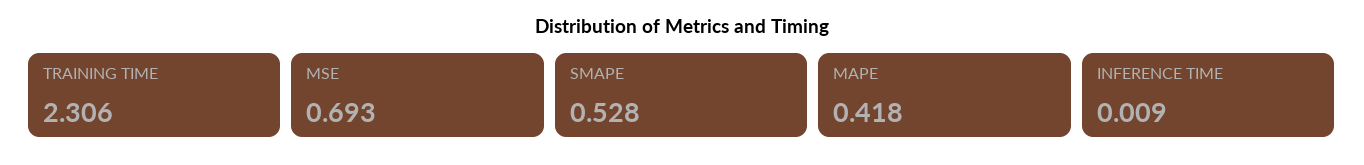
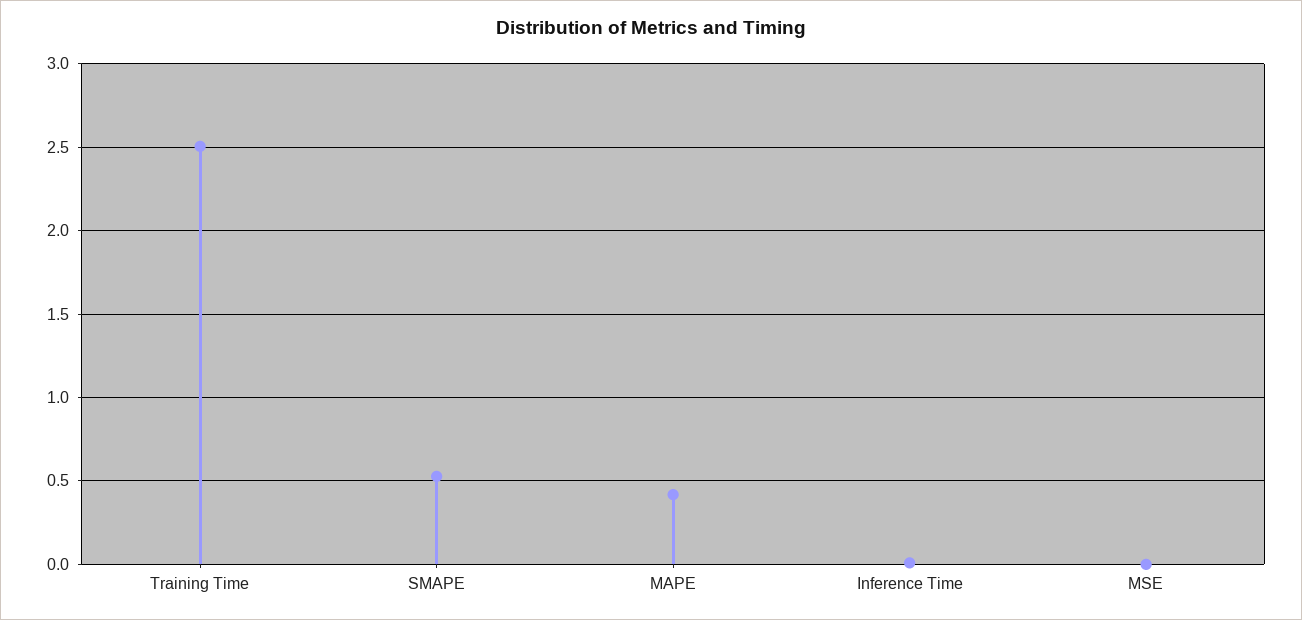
  {
-   "TRAINING TIME": 2.306,
+   "TRAINING TIME": 2.5,
-   "MSE": 0.693,
+   "MSE": 0,
    "SMAPE": 0.528,
    "MAPE": 0.418,
    "INFERENCE TIME": 0.009
  }

